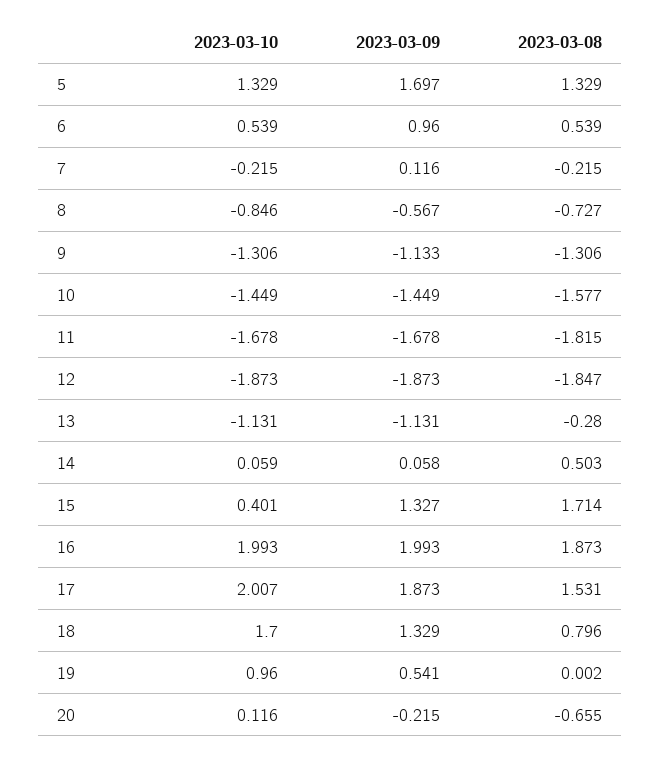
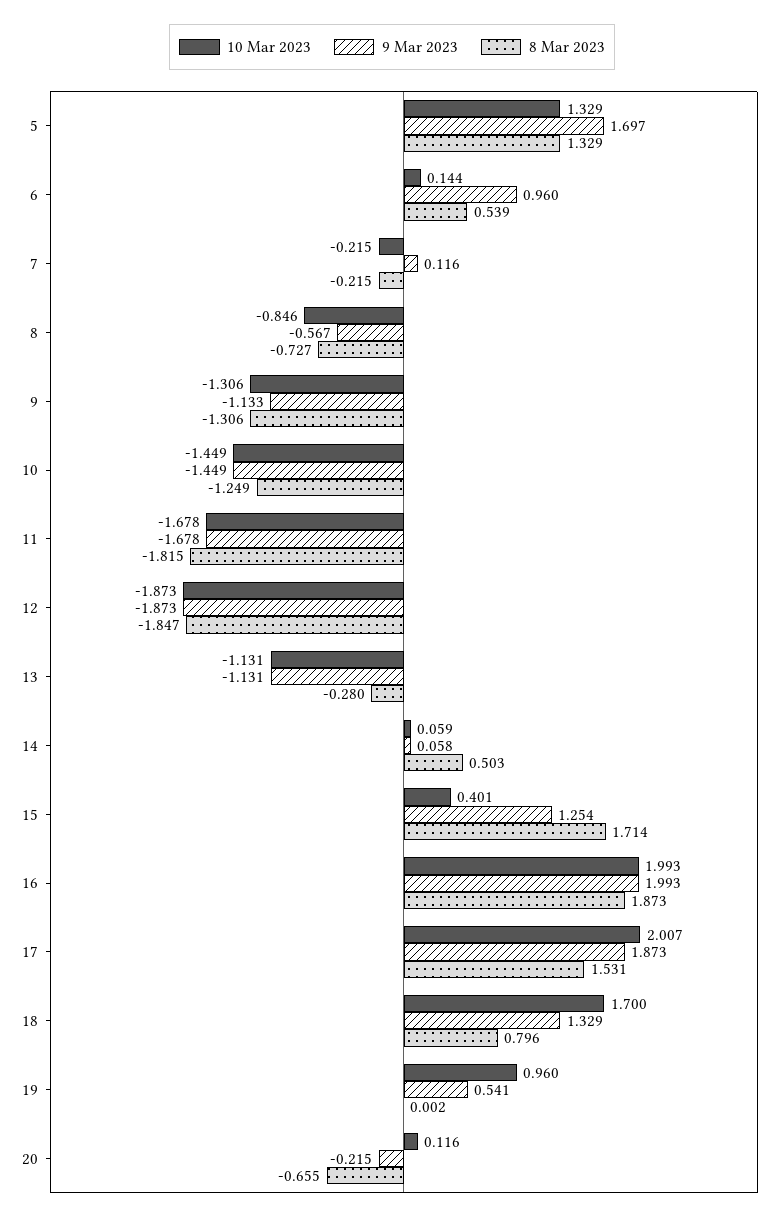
  {
    "2023-03-10": {
      "5": 1.329,
-     "6": 0.539,
+     "6": 0.144,
      "7": -0.215,
      "8": -0.846,
      "9": -1.306,
      "10": -1.449,
      "11": -1.678,
      "12": -1.873,
      "13": -1.131,
      "14": 0.059,
      "15": 0.401,
      "16": 1.993,
      "17": 2.007,
      "18": 1.7,
      "19": 0.96,
      "20": 0.116
    },
    "2023-03-09": {
      "5": 1.697,
      "6": 0.96,
      "7": 0.116,
      "8": -0.567,
      "9": -1.133,
      "10": -1.449,
      "11": -1.678,
      "12": -1.873,
      "13": -1.131,
      "14": 0.058,
-     "15": 1.327,
+     "15": 1.254,
      "16": 1.993,
      "17": 1.873,
      "18": 1.329,
      "19": 0.541,
      "20": -0.215
    },
    "2023-03-08": {
      "5": 1.329,
      "6": 0.539,
      "7": -0.215,
      "8": -0.727,
      "9": -1.306,
-     "10": -1.577,
+     "10": -1.249,
      "11": -1.815,
      "12": -1.847,
      "13": -0.28,
      "14": 0.503,
      "15": 1.714,
      "16": 1.873,
      "17": 1.531,
      "18": 0.796,
      "19": 0.002,
      "20": -0.655
    }
  }

